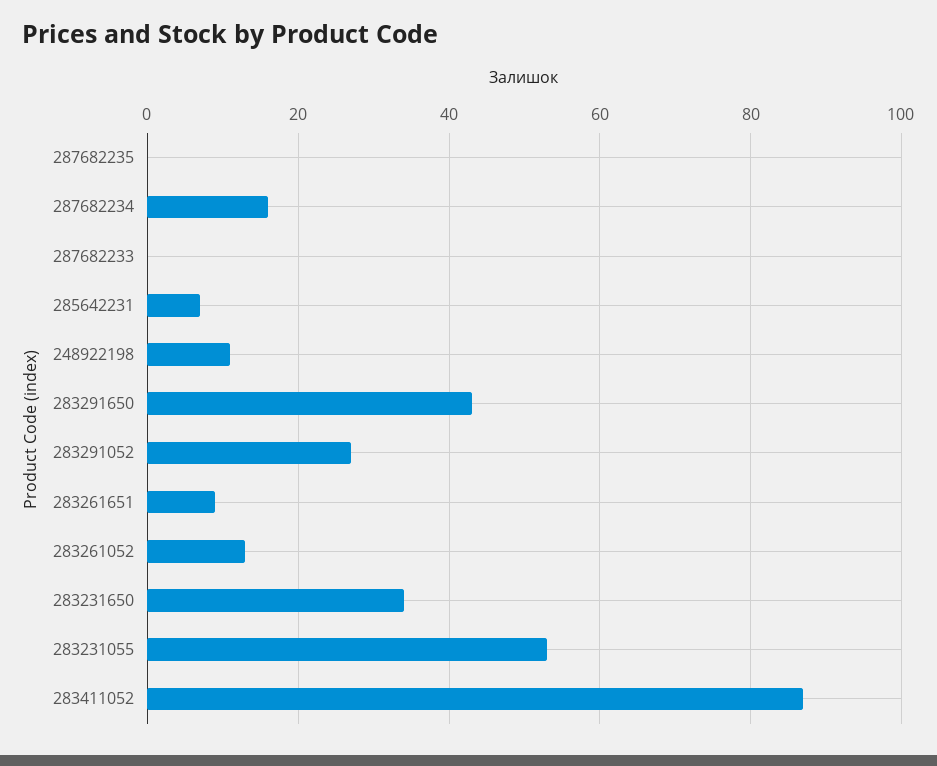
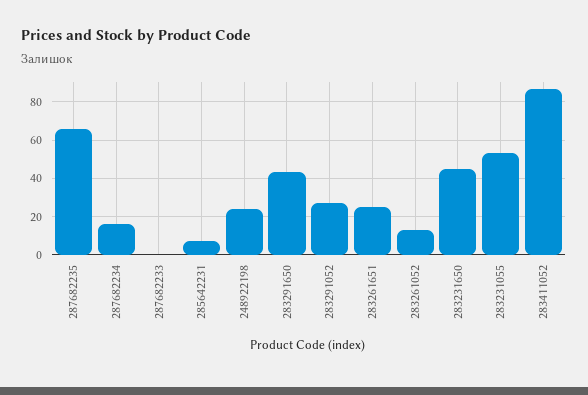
  {
-   "287682235": 0,
+   "287682235": 65,
    "287682234": 15,
    "287682233": 0,
    "285642231": 5,
-   "248922198": 10,
+   "248922198": 25,
    "283291650": 45,
    "283291052": 25,
-   "283261651": 10,
+   "283261651": 25,
    "283261052": 15,
-   "283231650": 35,
+   "283231650": 45,
    "283231055": 55,
    "283411052": 85
  }

